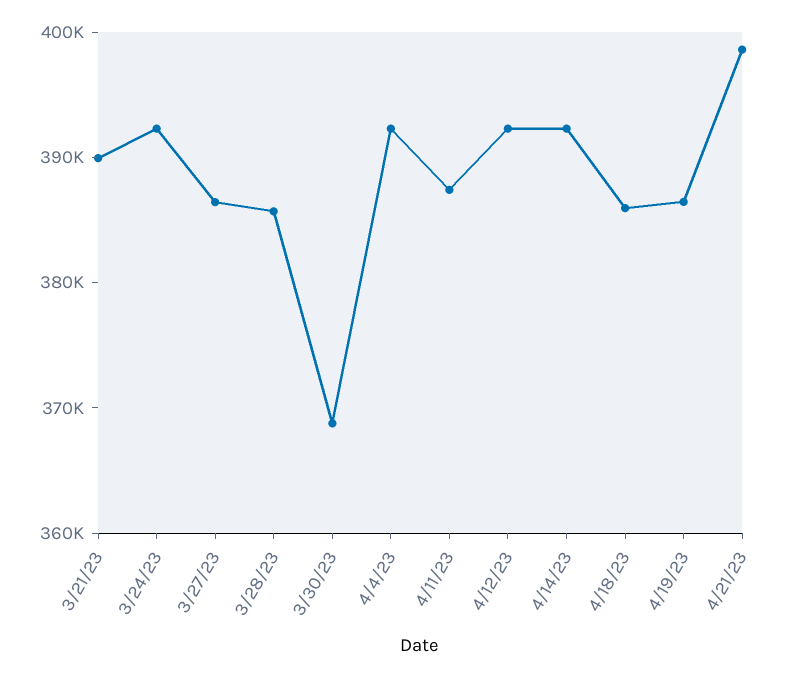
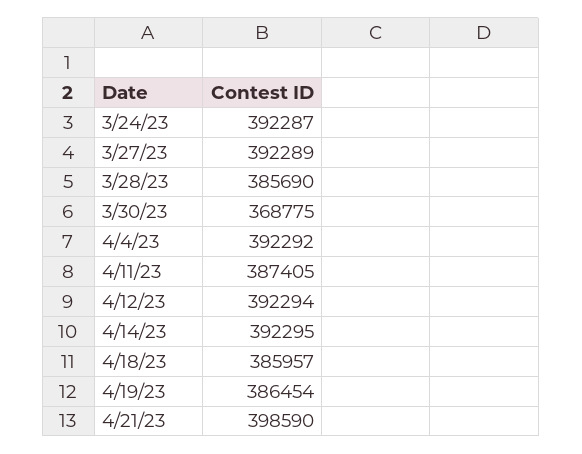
  {
-   "3/21/23": 390000,
    "3/24/23": 392287,
-   "3/27/23": 386000,
+   "3/27/23": 392289,
    "3/28/23": 385690,
    "3/30/23": 368775,
    "4/4/23": 392292,
    "4/11/23": 387405,
    "4/12/23": 392294,
    "4/14/23": 392295,
    "4/18/23": 385957,
    "4/19/23": 386454,
    "4/21/23": 398590
  }

